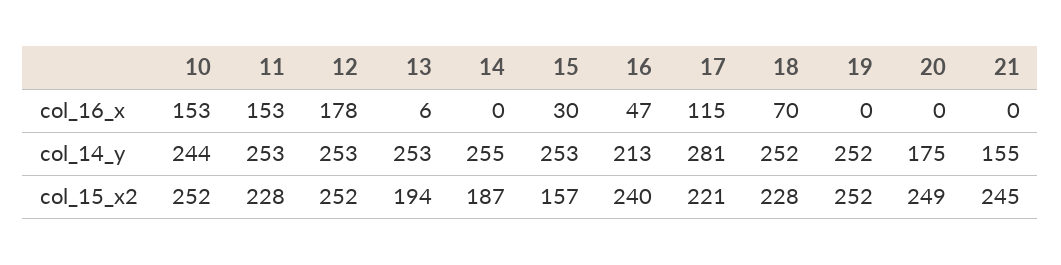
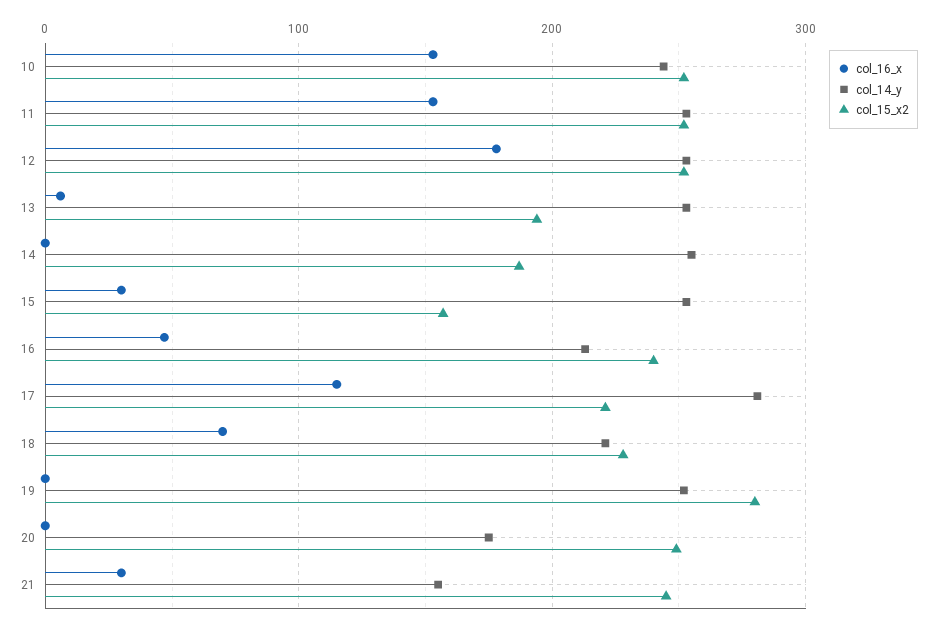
  {
    "col_16_x": {
      "10": 153,
      "11": 153,
      "12": 178,
      "13": 6,
      "14": 0,
      "15": 30,
      "16": 47,
      "17": 115,
      "18": 70,
      "19": 0,
      "20": 0,
-     "21": 0
+     "21": 30
    },
    "col_14_y": {
      "10": 244,
      "11": 253,
      "12": 253,
      "13": 253,
      "14": 255,
      "15": 253,
      "16": 213,
      "17": 281,
-     "18": 252,
+     "18": 220,
      "19": 252,
      "20": 175,
      "21": 155
    },
    "col_15_x2": {
      "10": 252,
-     "11": 228,
+     "11": 250,
      "12": 252,
      "13": 194,
      "14": 187,
      "15": 157,
      "16": 240,
      "17": 221,
      "18": 228,
-     "19": 252,
+     "19": 280,
      "20": 249,
      "21": 245
    }
  }

